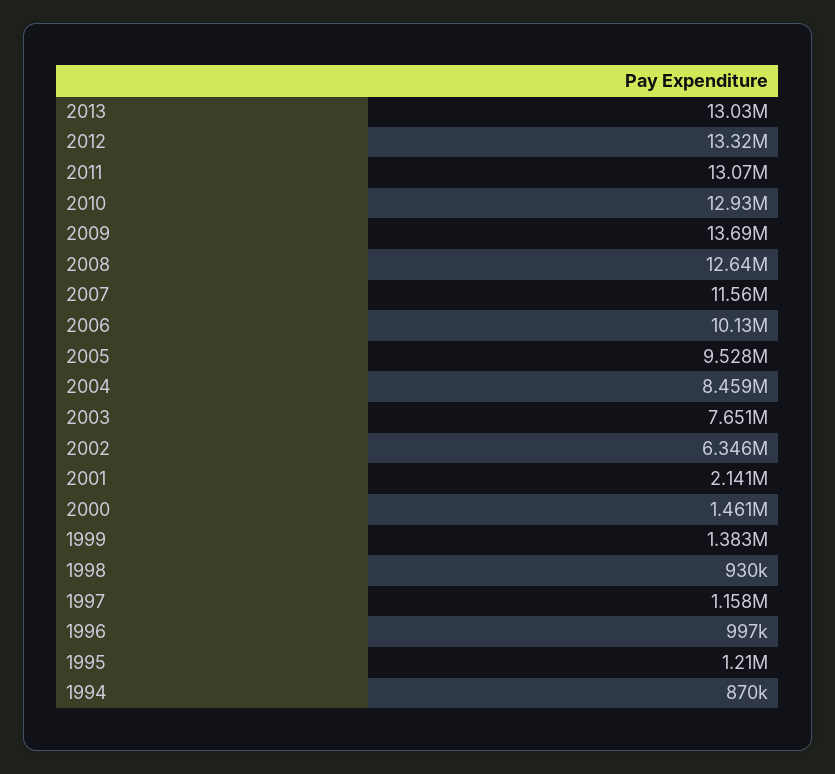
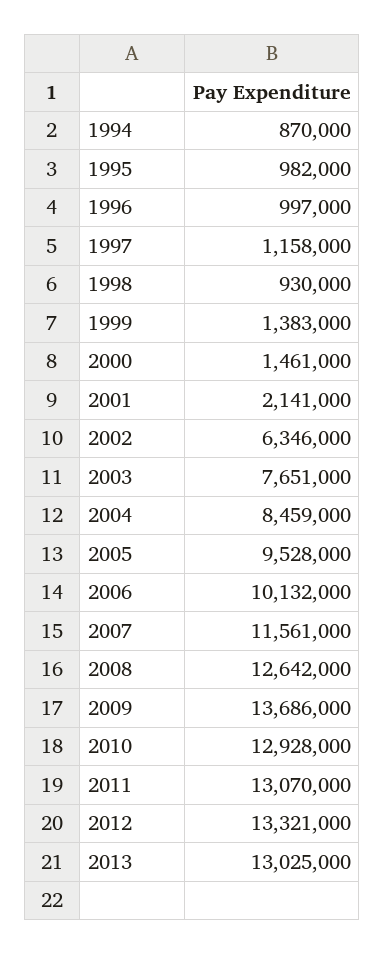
  {
    "2013": 13025000,
    "2012": 13321000,
    "2011": 13070000,
    "2010": 12928000,
    "2009": 13686000,
    "2008": 12642000,
    "2007": 11561000,
    "2006": 10132000,
    "2005": 9528000,
    "2004": 8459000,
    "2003": 7651000,
    "2002": 6346000,
    "2001": 2141000,
    "2000": 1461000,
    "1999": 1383000,
    "1998": 930000,
    "1997": 1158000,
    "1996": 997000,
-   "1995": 1210000,
+   "1995": 982000,
    "1994": 870000
  }

